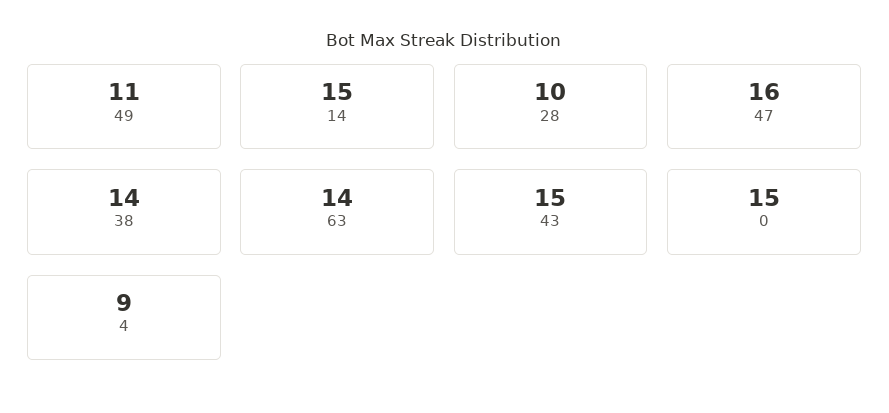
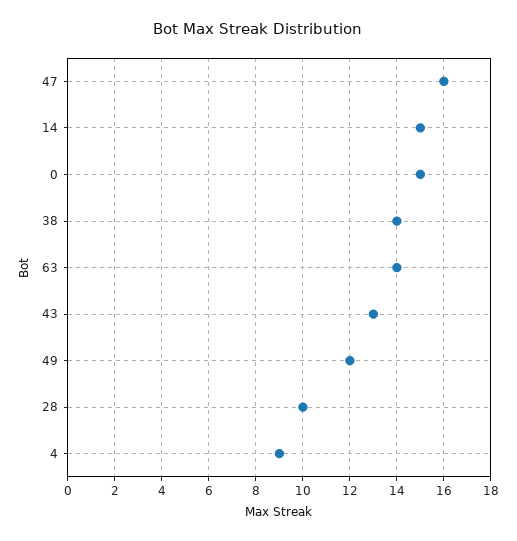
  {
-   "49": 11,
+   "49": 12,
    "14": 15,
    "28": 10,
    "47": 16,
    "38": 14,
    "63": 14,
-   "43": 15,
+   "43": 13,
    "0": 15,
    "4": 9
  }

